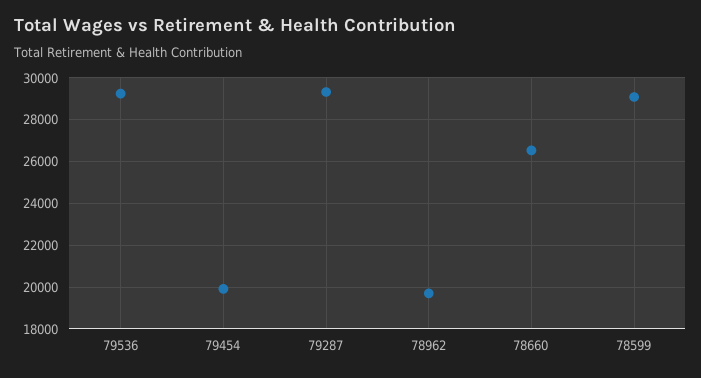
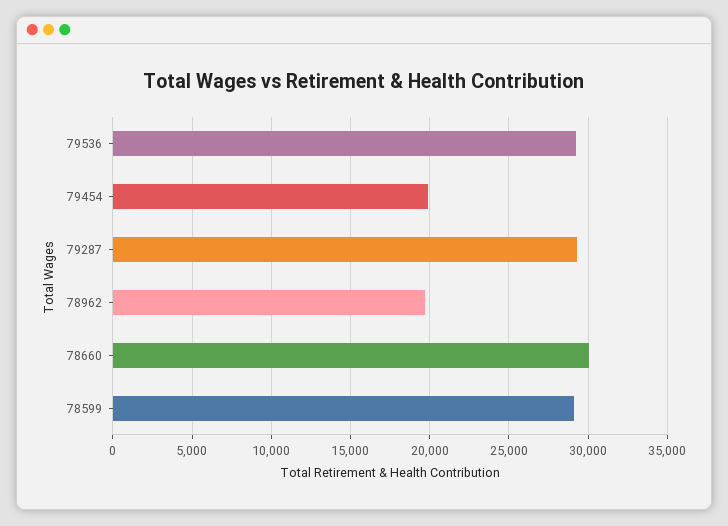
  {
    "79536": 29500,
    "79454": 20000,
    "79287": 29500,
    "78962": 19500,
-   "78660": 26500,
+   "78660": 30000,
    "78599": 29000
  }

